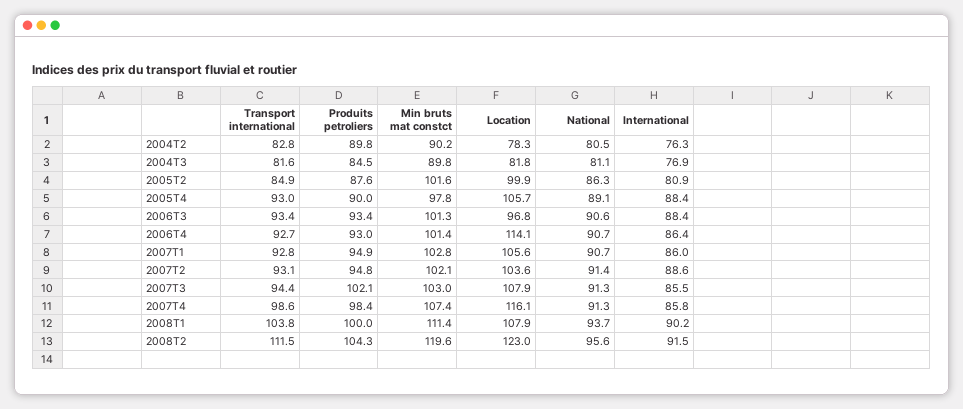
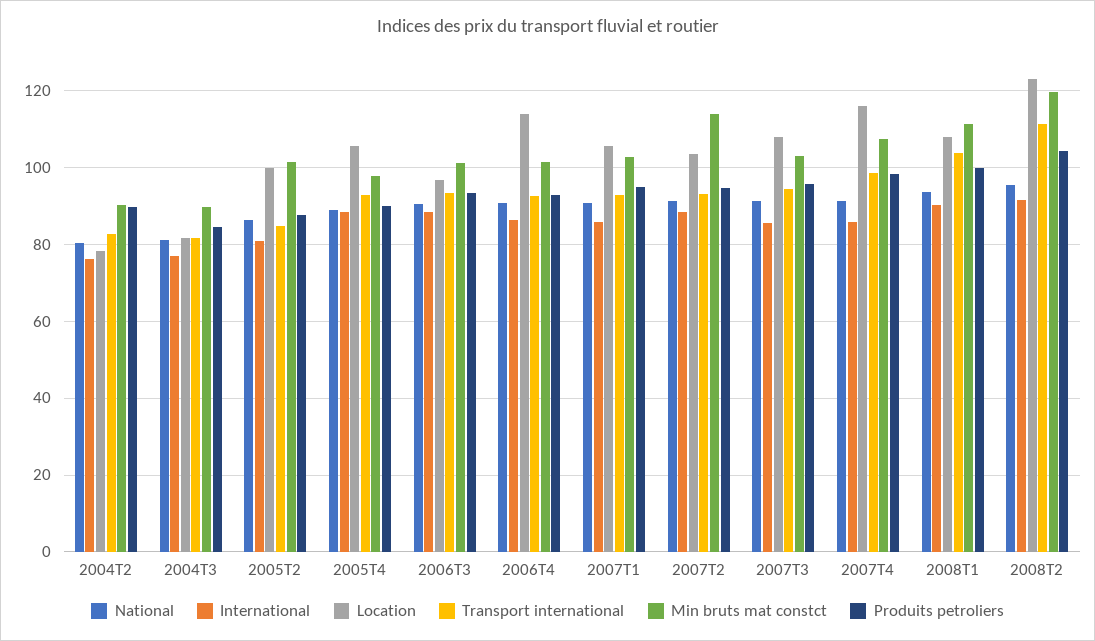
  {
    "Transport international": {
      "2004T2": 82.8,
      "2004T3": 81.6,
      "2005T2": 84.9,
      "2005T4": 93,
      "2006T3": 93.4,
      "2006T4": 92.7,
      "2007T1": 92.8,
      "2007T2": 93.1,
      "2007T3": 94.4,
      "2007T4": 98.6,
      "2008T1": 103.8,
      "2008T2": 111.5
    },
    "Produits petroliers": {
      "2004T2": 89.8,
      "2004T3": 84.5,
      "2005T2": 87.6,
      "2005T4": 90,
      "2006T3": 93.4,
      "2006T4": 93,
      "2007T1": 94.9,
      "2007T2": 94.8,
-     "2007T3": 102.1,
+     "2007T3": 96,
      "2007T4": 98.4,
      "2008T1": 100,
      "2008T2": 104.3
    },
    "Min bruts mat constct": {
      "2004T2": 90.2,
      "2004T3": 89.8,
      "2005T2": 101.6,
      "2005T4": 97.8,
      "2006T3": 101.3,
      "2006T4": 101.4,
      "2007T1": 102.8,
-     "2007T2": 102.1,
+     "2007T2": 114,
      "2007T3": 103,
      "2007T4": 107.4,
      "2008T1": 111.4,
      "2008T2": 119.6
    },
    "Location": {
      "2004T2": 78.3,
      "2004T3": 81.8,
      "2005T2": 99.9,
      "2005T4": 105.7,
      "2006T3": 96.8,
      "2006T4": 114.1,
      "2007T1": 105.6,
      "2007T2": 103.6,
      "2007T3": 107.9,
      "2007T4": 116.1,
      "2008T1": 107.9,
      "2008T2": 123
    },
    "National": {
      "2004T2": 80.5,
      "2004T3": 81.1,
      "2005T2": 86.3,
      "2005T4": 89.1,
      "2006T3": 90.6,
      "2006T4": 90.7,
      "2007T1": 90.7,
      "2007T2": 91.4,
      "2007T3": 91.3,
      "2007T4": 91.3,
      "2008T1": 93.7,
      "2008T2": 95.6
    },
    "International": {
      "2004T2": 76.3,
      "2004T3": 76.9,
      "2005T2": 80.9,
      "2005T4": 88.4,
      "2006T3": 88.4,
      "2006T4": 86.4,
      "2007T1": 86,
      "2007T2": 88.6,
      "2007T3": 85.5,
      "2007T4": 85.8,
      "2008T1": 90.2,
      "2008T2": 91.5
    }
  }

